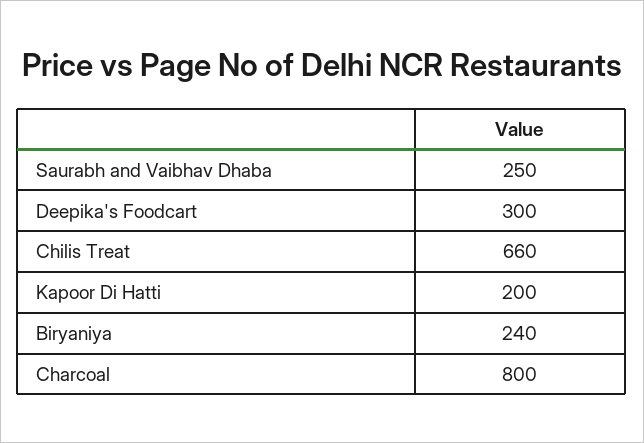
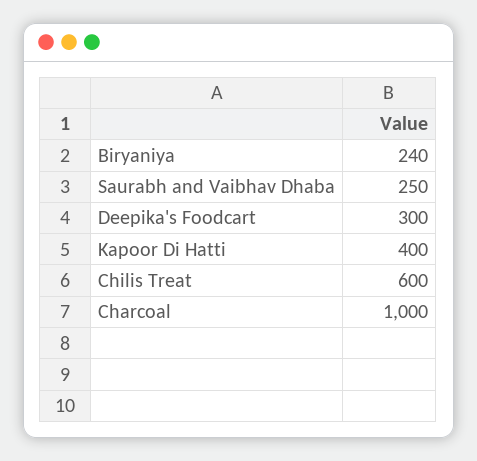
  {
    "Saurabh and Vaibhav Dhaba": 250,
    "Deepika's Foodcart": 300,
-   "Chilis Treat": 660,
+   "Chilis Treat": 600,
-   "Kapoor Di Hatti": 200,
+   "Kapoor Di Hatti": 400,
    "Biryaniya": 240,
-   "Charcoal": 800
+   "Charcoal": 1000
  }

